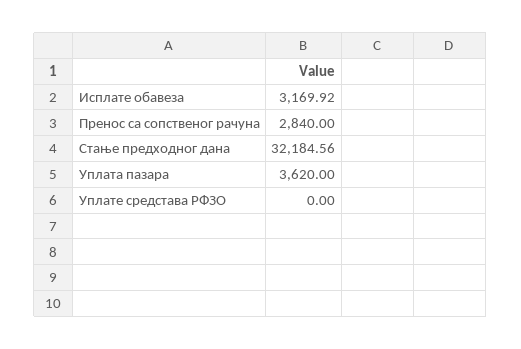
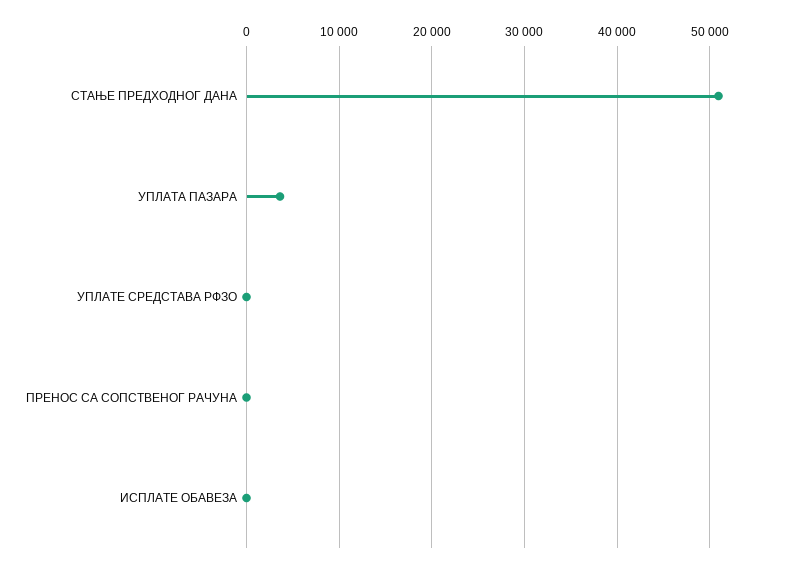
  {
-   "Исплате обавеза": 3169.92,
+   "Исплате обавеза": 0,
-   "Пренос са сопственог рачуна": 2840,
+   "Пренос са сопственог рачуна": 0,
-   "Стање предходног дана": 32184.56,
+   "Стање предходног дана": 51000,
    "Уплата пазара": 3620,
    "Уплате средстава РФЗО": 0
  }

